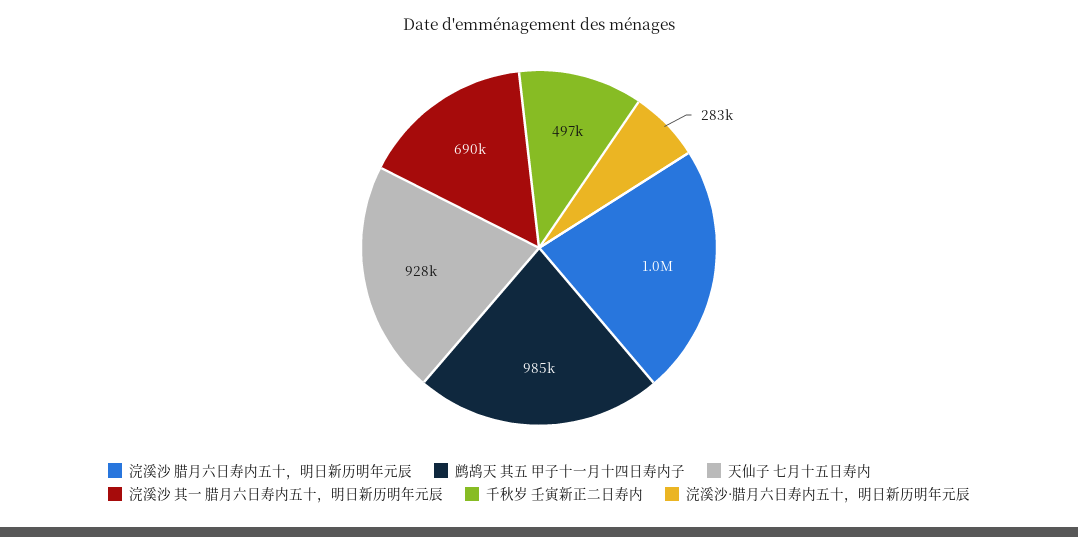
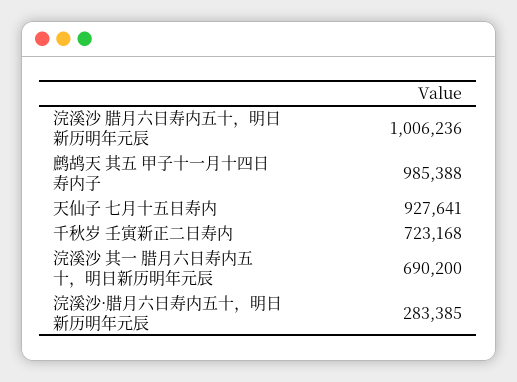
  {
    "浣溪沙 腊月六日寿内五十，明日新历明年元辰": 1006236,
    "鹧鸪天 其五 甲子十一月十四日寿内子": 985388,
    "天仙子 七月十五日寿内": 927641,
    "浣溪沙 其一 腊月六日寿内五十，明日新历明年元辰": 690200,
-   "千秋岁 壬寅新正二日寿内": 497000,
+   "千秋岁 壬寅新正二日寿内": 723168,
    "浣溪沙·腊月六日寿内五十，明日新历明年元辰": 283385
  }

